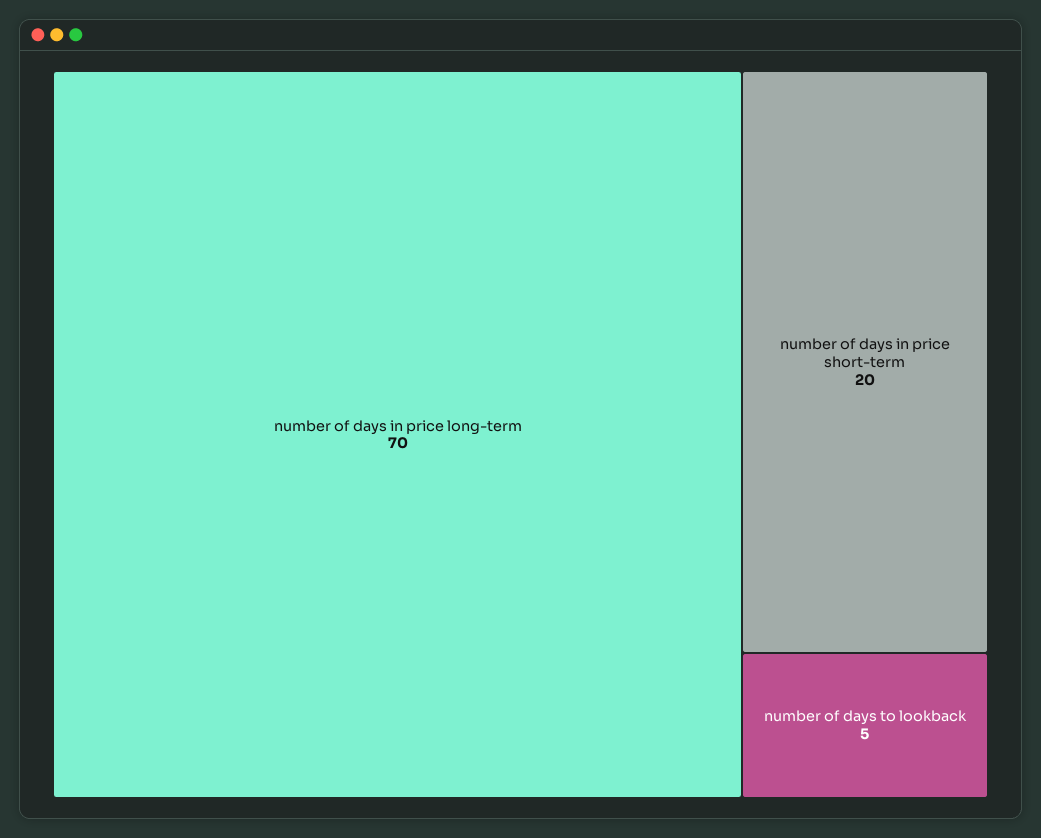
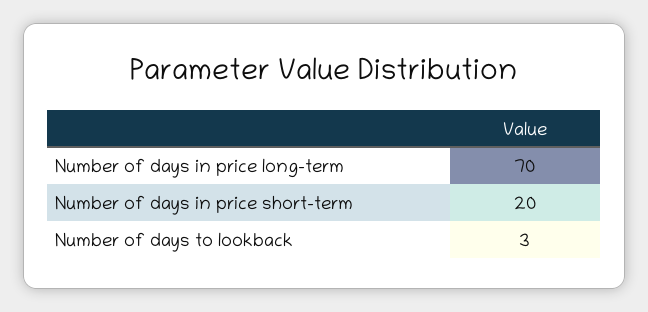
  {
    "number of days in price long-term": 70,
    "number of days in price short-term": 20,
-   "number of days to lookback": 5
+   "number of days to lookback": 3
  }

